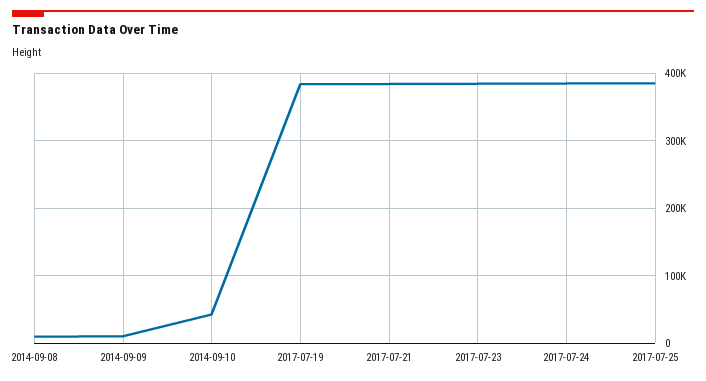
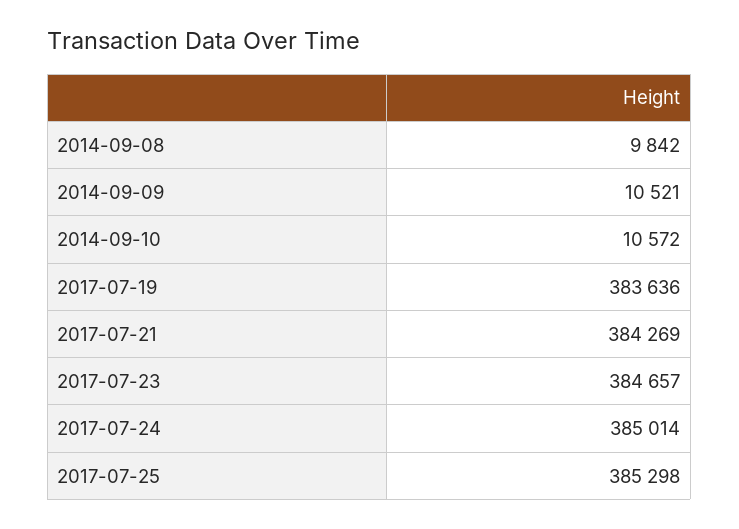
  {
    "2014-09-08": 9842,
    "2014-09-09": 10521,
-   "2014-09-10": 40000,
+   "2014-09-10": 10572,
    "2017-07-19": 383636,
    "2017-07-21": 384269,
    "2017-07-23": 384657,
    "2017-07-24": 385014,
    "2017-07-25": 385298
  }

